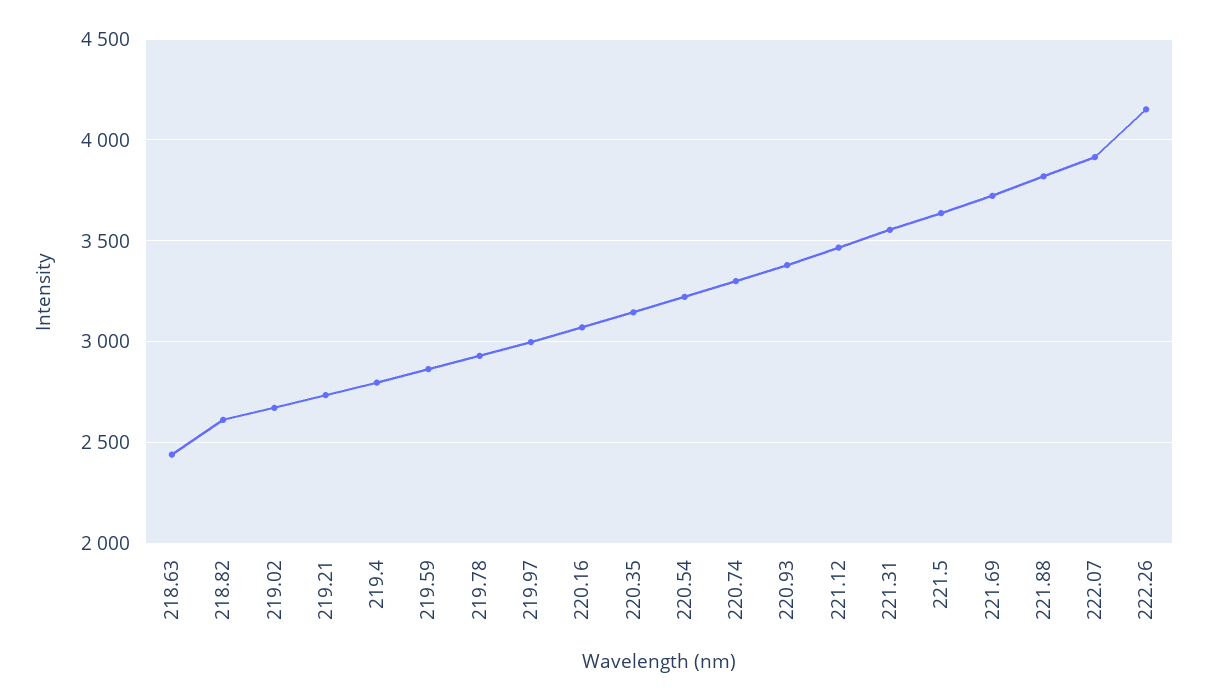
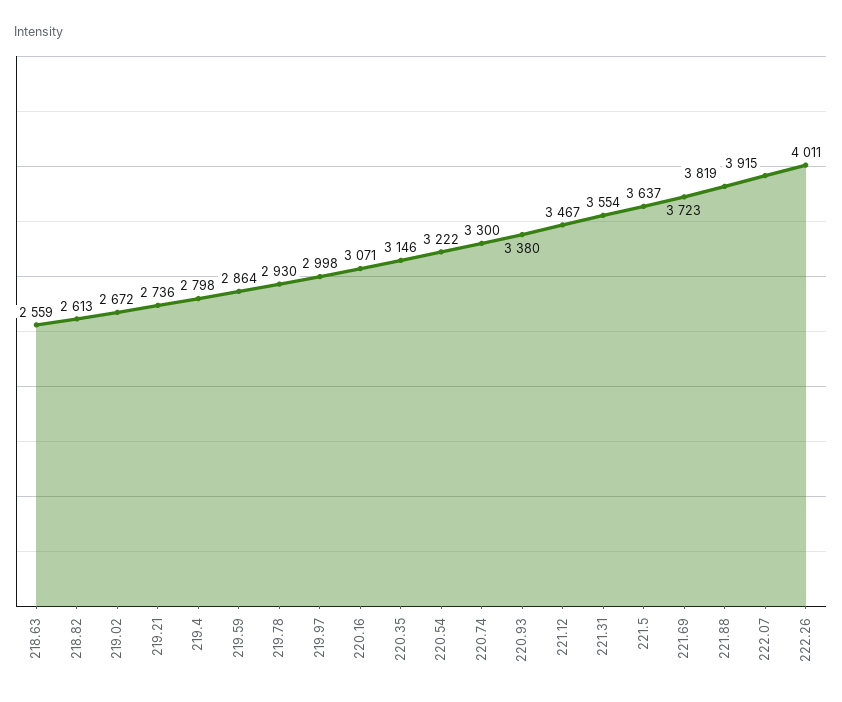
  {
-   "218.63": 2450,
+   "218.63": 2559,
    "218.82": 2613,
    "219.02": 2672,
    "219.21": 2736,
    "219.4": 2798,
    "219.59": 2864,
    "219.78": 2930,
    "219.97": 2998,
    "220.16": 3071,
    "220.35": 3146,
    "220.54": 3222,
    "220.74": 3300,
    "220.93": 3380,
    "221.12": 3467,
    "221.31": 3554,
    "221.5": 3637,
    "221.69": 3723,
    "221.88": 3819,
    "222.07": 3915,
-   "222.26": 4150
+   "222.26": 4011
  }

